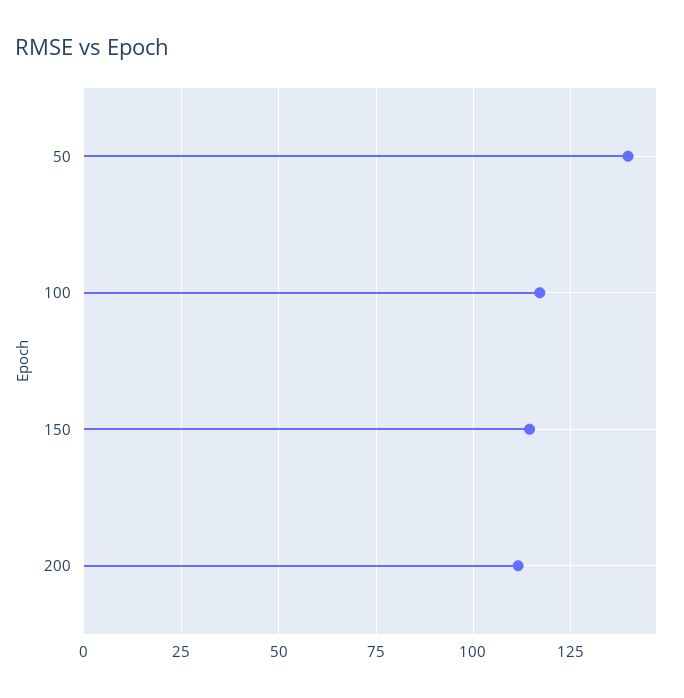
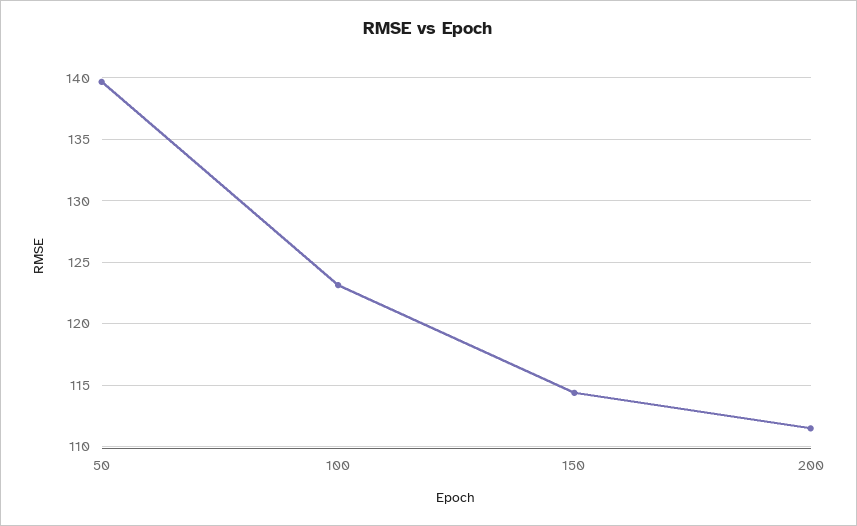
  {
    "50": 139.5,
-   "100": 117.5,
+   "100": 123,
    "150": 114.5,
    "200": 111.5
  }

